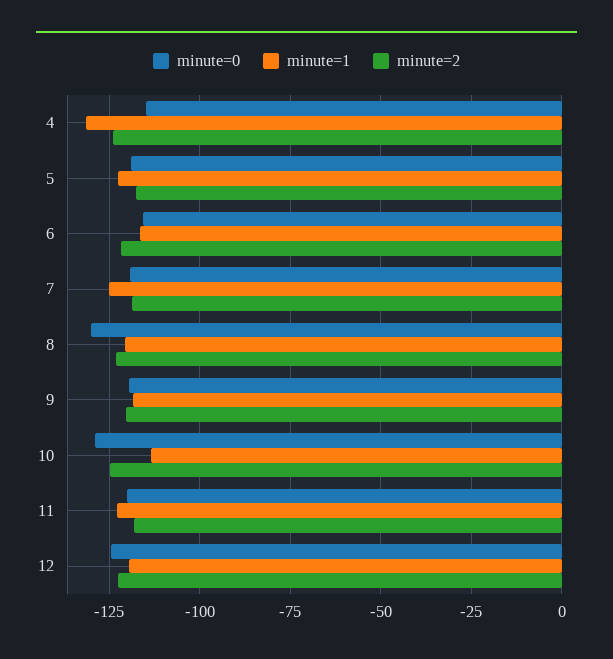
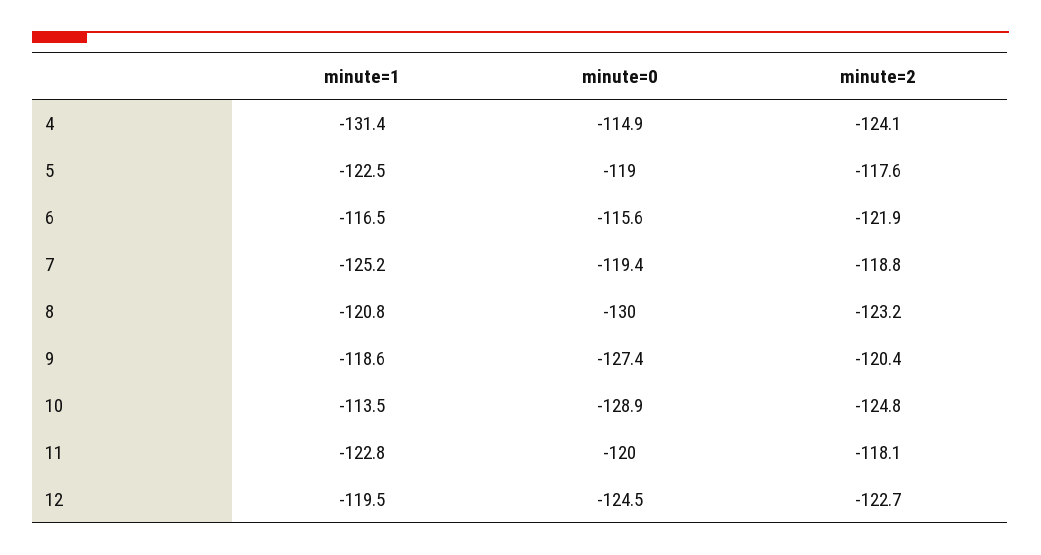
  {
    "minute=0": {
      "4": -114.9,
      "5": -119,
      "6": -115.6,
      "7": -119.4,
      "8": -130,
-     "9": -120,
+     "9": -127.4,
      "10": -128.9,
      "11": -120,
      "12": -124.5
    },
    "minute=1": {
      "4": -131.4,
      "5": -122.5,
      "6": -116.5,
      "7": -125.2,
      "8": -120.8,
      "9": -118.6,
      "10": -113.5,
      "11": -122.8,
      "12": -119.5
    },
    "minute=2": {
      "4": -124.1,
      "5": -117.6,
      "6": -121.9,
      "7": -118.8,
      "8": -123.2,
      "9": -120.4,
      "10": -124.8,
      "11": -118.1,
      "12": -122.7
    }
  }

